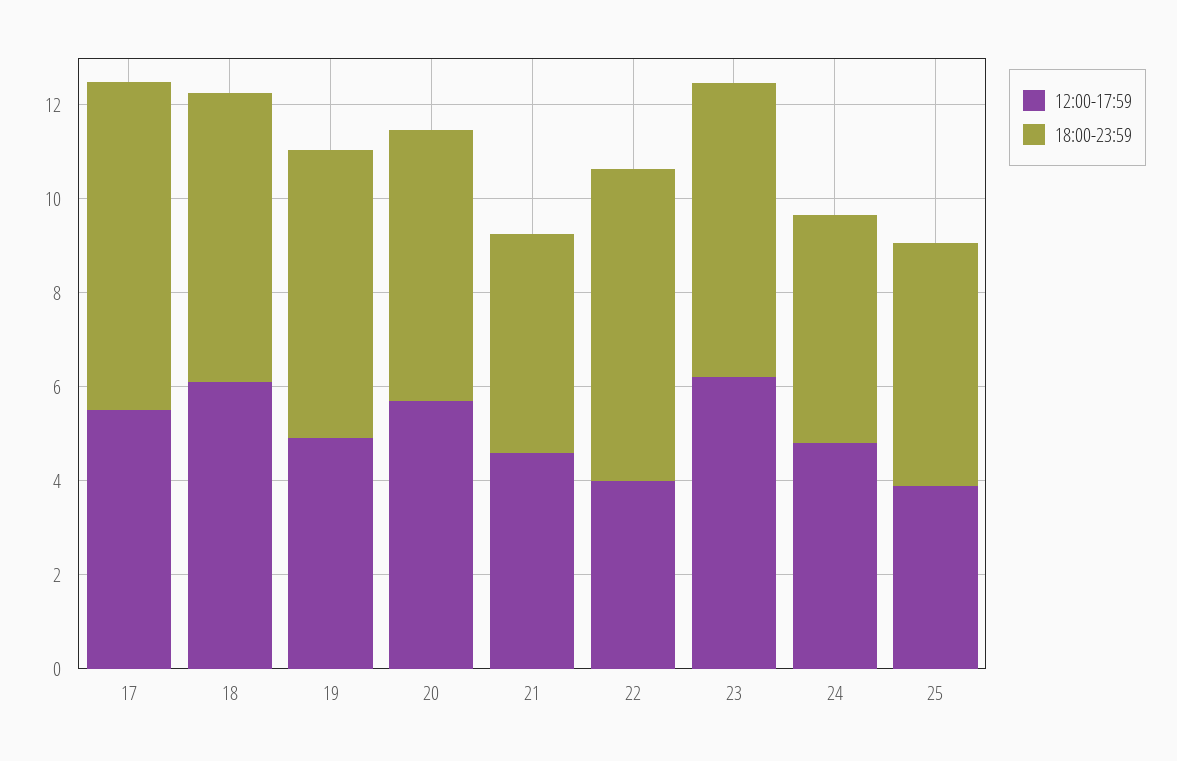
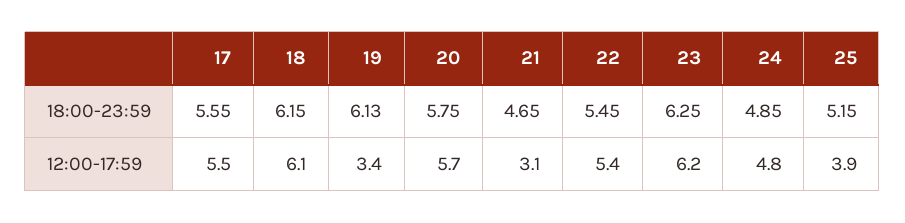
  {
    "12:00-17:59": {
      "17": 5.5,
      "18": 6.1,
-     "19": 5,
+     "19": 3.4,
      "20": 5.7,
-     "21": 4.5,
+     "21": 3.1,
-     "22": 4,
+     "22": 5.4,
      "23": 6.2,
      "24": 4.8,
      "25": 3.9
    },
    "18:00-23:59": {
-     "17": 7,
+     "17": 5.55,
      "18": 6.15,
      "19": 6.13,
      "20": 5.75,
      "21": 4.65,
-     "22": 6.5,
+     "22": 5.45,
      "23": 6.25,
      "24": 4.85,
      "25": 5.15
    }
  }

